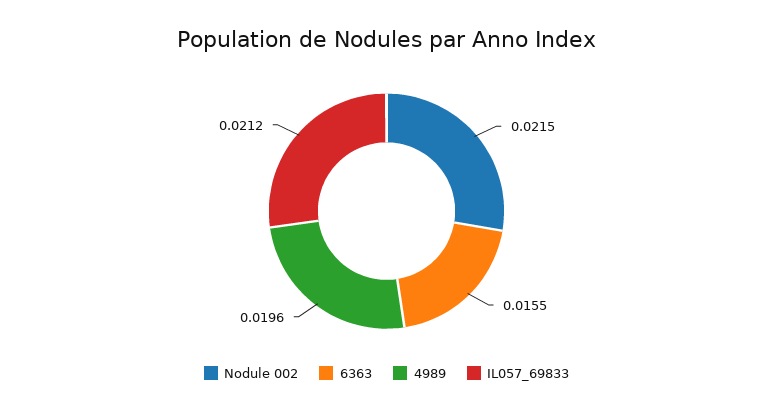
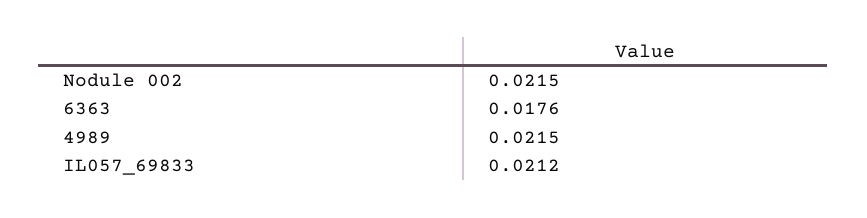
  {
    "Nodule 002": 0.0215,
-   "6363": 0.0155,
+   "6363": 0.0176,
-   "4989": 0.0196,
+   "4989": 0.0215,
    "IL057_69833": 0.0212
  }

